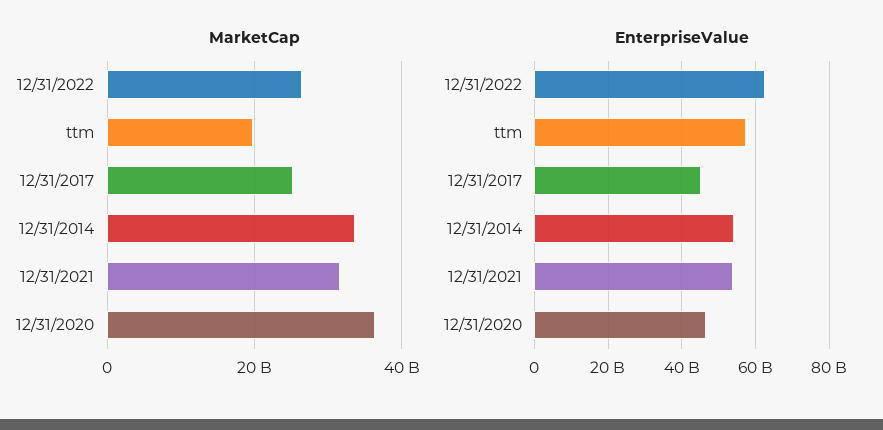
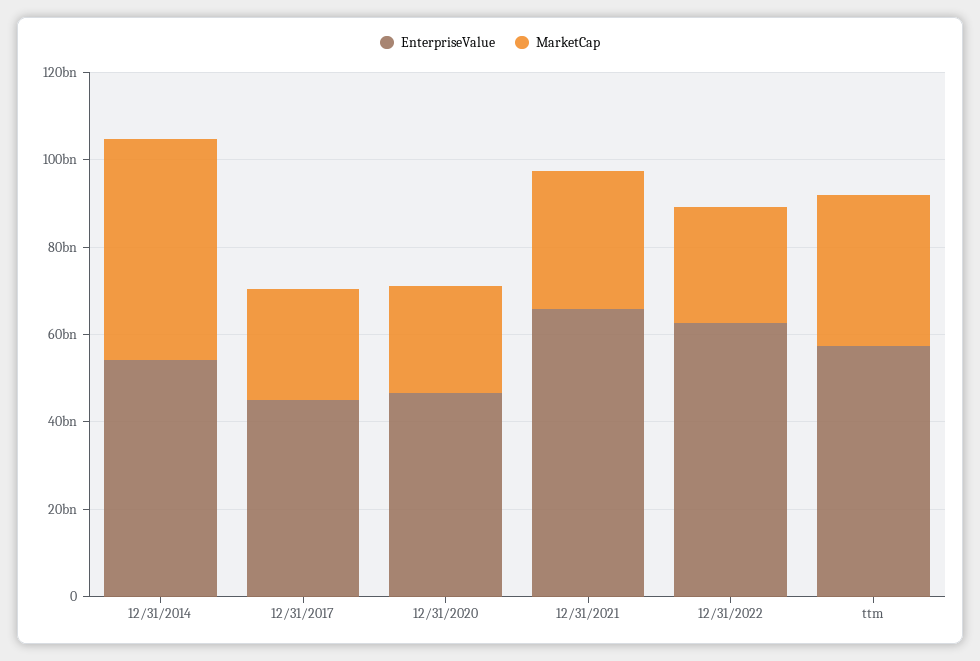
  {
    "MarketCap": {
      "12/31/2022": 26000000000,
-     "ttm": 20000000000,
+     "ttm": 35000000000,
      "12/31/2017": 26000000000,
-     "12/31/2014": 34000000000,
+     "12/31/2014": 50000000000,
      "12/31/2021": 32000000000,
-     "12/31/2020": 36000000000
+     "12/31/2020": 25000000000
    },
    "EnterpriseValue": {
      "12/31/2022": 62000000000,
      "ttm": 58000000000,
      "12/31/2017": 46000000000,
      "12/31/2014": 54000000000,
-     "12/31/2021": 54000000000,
+     "12/31/2021": 65000000000,
      "12/31/2020": 46000000000
    }
  }

